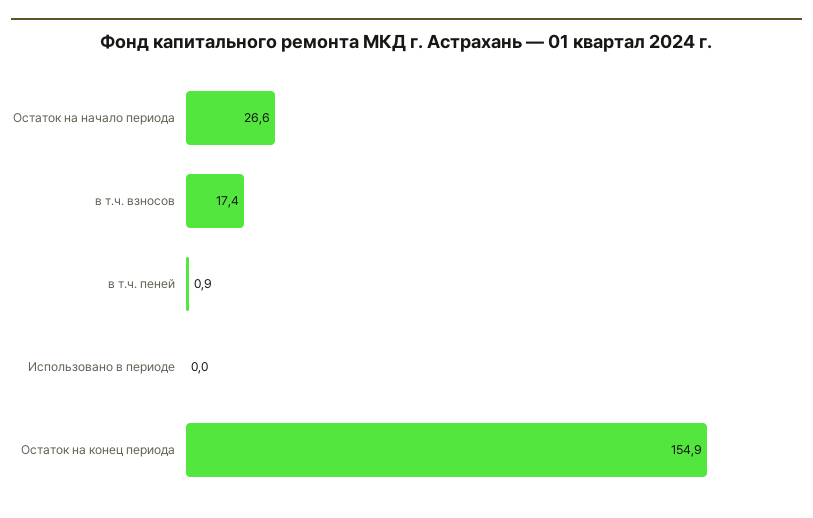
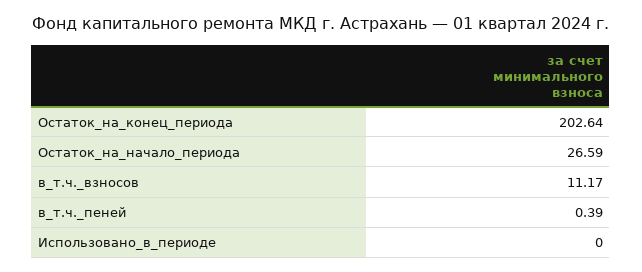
  {
    "Остаток на начало периода": 26.59,
-   "в т.ч. взносов": 17.4,
+   "в т.ч. взносов": 11.17,
-   "в т.ч. пеней": 0.9,
+   "в т.ч. пеней": 0.39,
    "Использовано в периоде": 0,
-   "Остаток на конец периода": 154.9
+   "Остаток на конец периода": 202.64
  }

